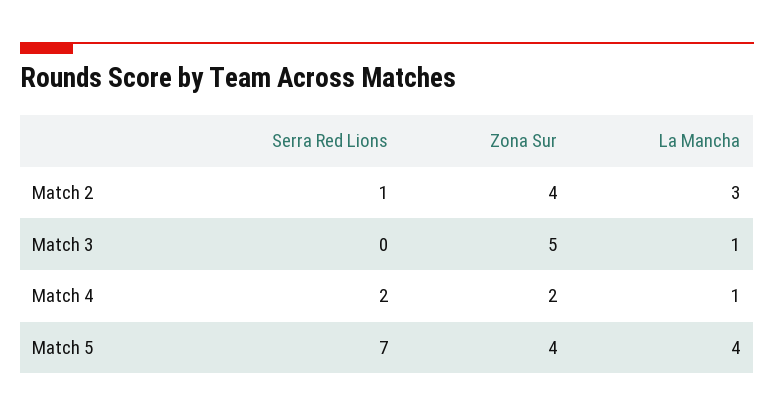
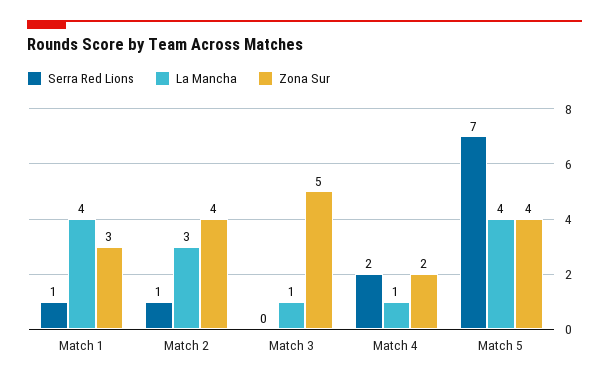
  {
    "Serra Red Lions": {
      "Match 2": 1,
      "Match 3": 0,
      "Match 4": 2,
-     "Match 5": 7
+     "Match 5": 7,
+     "Match 1": 1
    },
    "Zona Sur": {
      "Match 2": 4,
      "Match 3": 5,
      "Match 4": 2,
-     "Match 5": 4
+     "Match 5": 4,
+     "Match 1": 3
    },
    "La Mancha": {
      "Match 2": 3,
      "Match 3": 1,
      "Match 4": 1,
-     "Match 5": 4
+     "Match 5": 4,
+     "Match 1": 4
    }
  }

